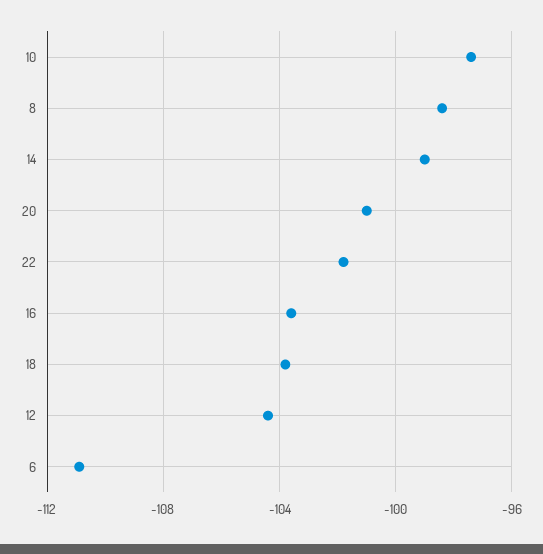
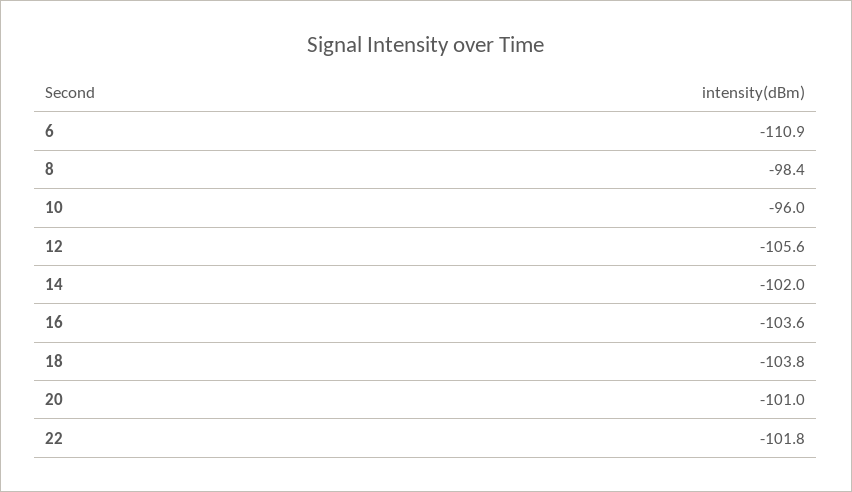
  {
-   "10": -97.5,
+   "10": -96,
    "8": -98.4,
-   "14": -99,
+   "14": -102,
    "20": -101,
    "22": -101.8,
    "16": -103.6,
    "18": -103.8,
-   "12": -104.5,
+   "12": -105.6,
    "6": -110.9
  }

